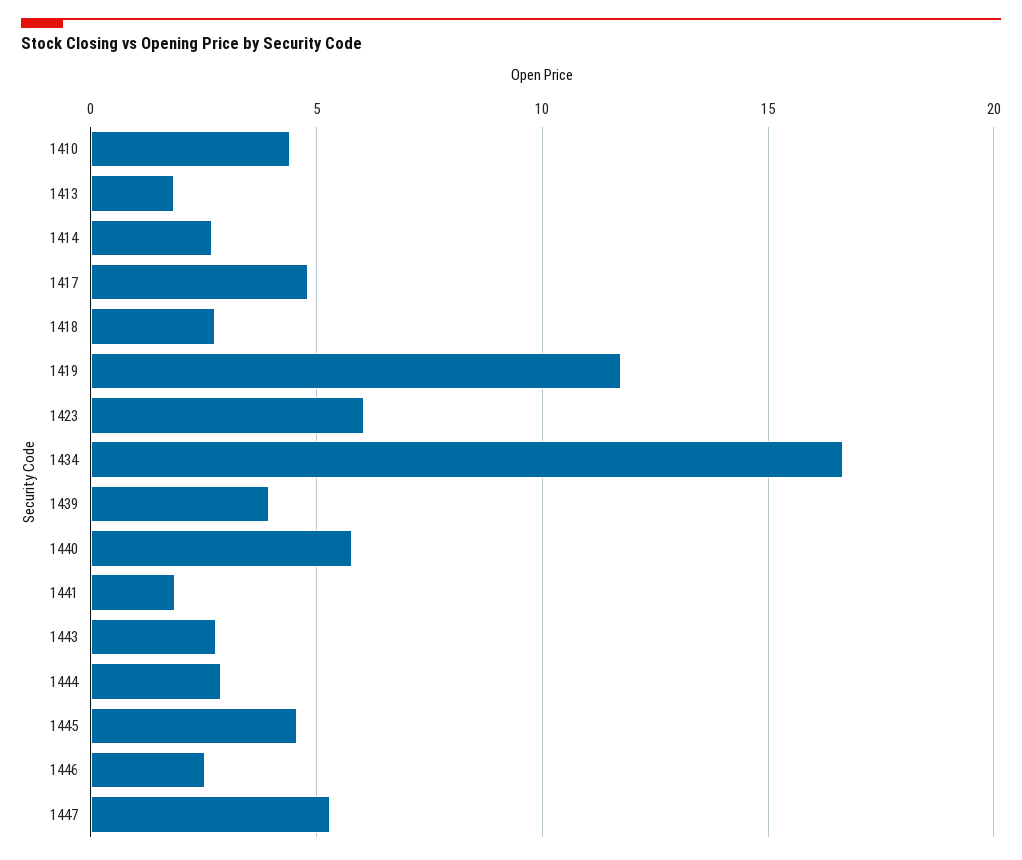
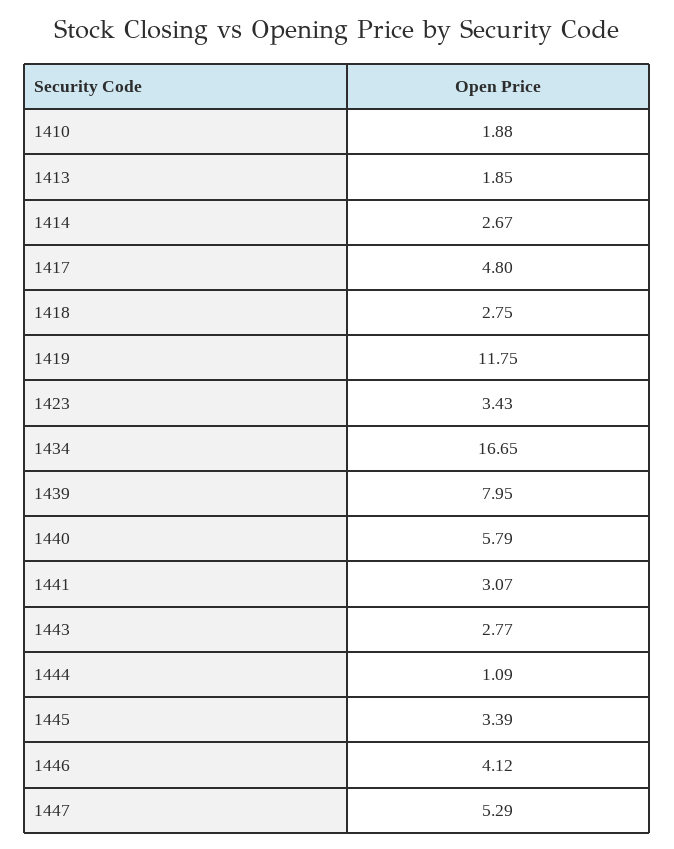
  {
-   "1410": 4.5,
+   "1410": 1.88,
    "1413": 1.85,
    "1414": 2.67,
    "1417": 4.8,
    "1418": 2.75,
    "1419": 11.75,
-   "1423": 6,
+   "1423": 3.43,
    "1434": 16.65,
-   "1439": 4,
+   "1439": 7.95,
    "1440": 5.79,
-   "1441": 2,
+   "1441": 3.07,
    "1443": 2.77,
-   "1444": 3,
+   "1444": 1.09,
-   "1445": 4.5,
+   "1445": 3.39,
-   "1446": 2.5,
+   "1446": 4.12,
    "1447": 5.29
  }

